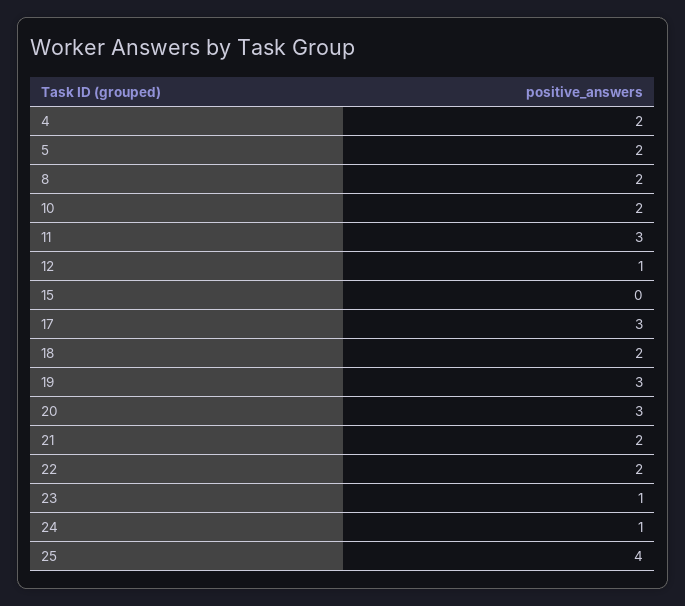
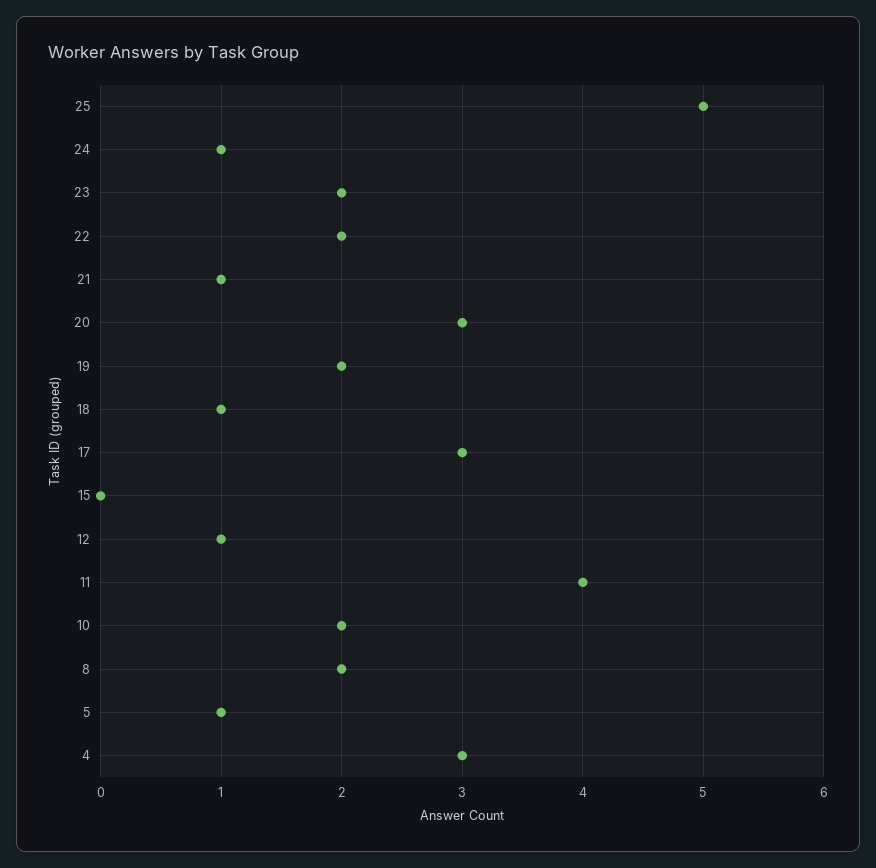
  {
-   "4": 2,
+   "4": 3,
-   "5": 2,
+   "5": 1,
    "8": 2,
    "10": 2,
-   "11": 3,
+   "11": 4,
    "12": 1,
    "15": 0,
    "17": 3,
-   "18": 2,
+   "18": 1,
-   "19": 3,
+   "19": 2,
    "20": 3,
-   "21": 2,
+   "21": 1,
    "22": 2,
-   "23": 1,
+   "23": 2,
    "24": 1,
-   "25": 4
+   "25": 5
  }

